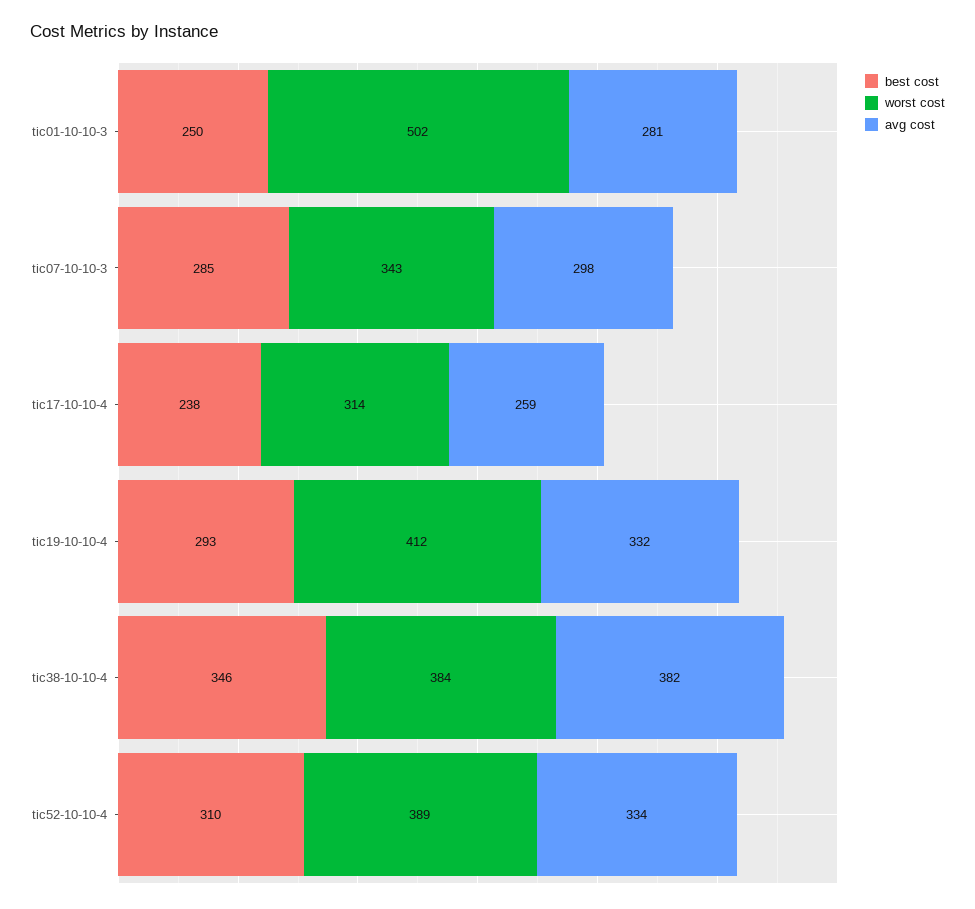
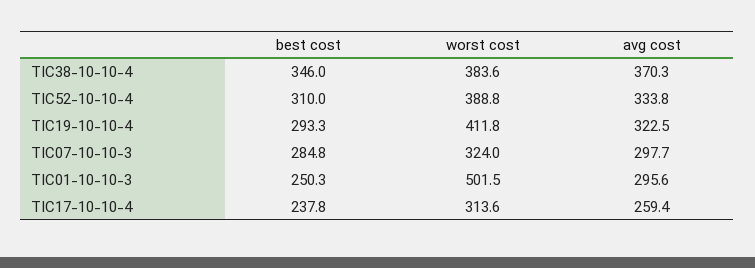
  {
    "best cost": {
      "tic01-10-10-3": 250.3,
      "tic07-10-10-3": 284.8,
      "tic17-10-10-4": 237.8,
      "tic19-10-10-4": 293.3,
      "tic38-10-10-4": 346,
      "tic52-10-10-4": 310
    },
    "worst cost": {
      "tic01-10-10-3": 501.5,
-     "tic07-10-10-3": 343,
+     "tic07-10-10-3": 324,
      "tic17-10-10-4": 313.6,
      "tic19-10-10-4": 411.8,
      "tic38-10-10-4": 383.6,
      "tic52-10-10-4": 388.8
    },
    "avg cost": {
-     "tic01-10-10-3": 281,
+     "tic01-10-10-3": 295.6,
      "tic07-10-10-3": 297.7,
      "tic17-10-10-4": 259.4,
-     "tic19-10-10-4": 332,
+     "tic19-10-10-4": 322.5,
-     "tic38-10-10-4": 382,
+     "tic38-10-10-4": 370.3,
      "tic52-10-10-4": 333.8
    }
  }

